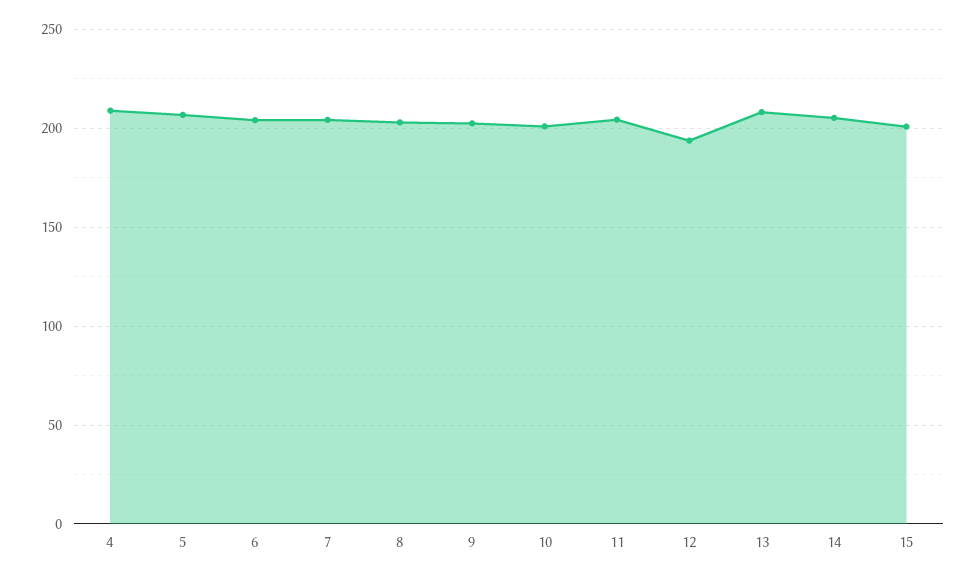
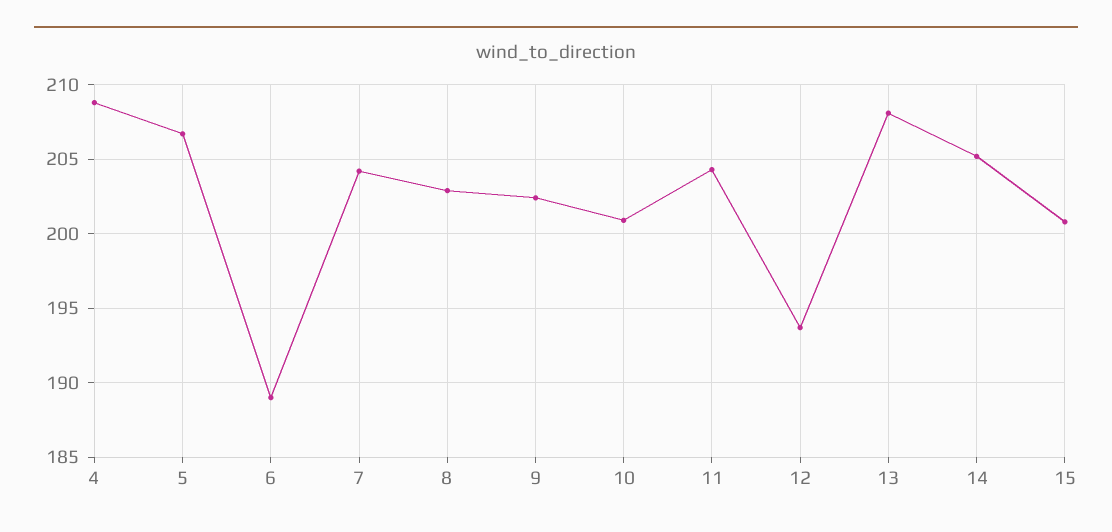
  {
    "4": 209,
    "5": 206.5,
-   "6": 205,
+   "6": 189,
    "7": 204,
    "8": 203,
    "9": 202.5,
    "10": 201,
    "11": 204.5,
    "12": 193.5,
    "13": 208,
    "14": 205,
    "15": 201
  }

